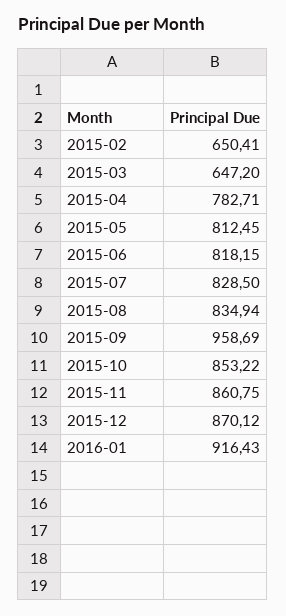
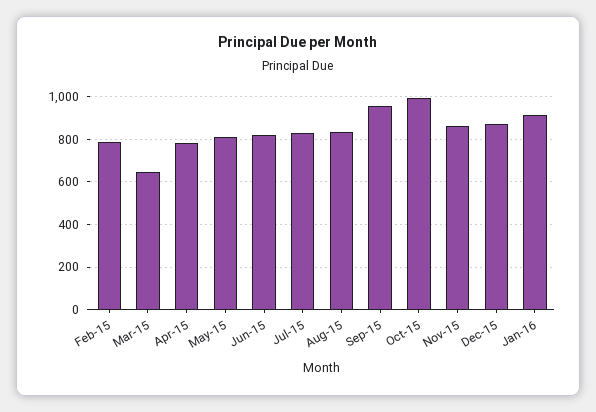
  {
-   "2015-02": 650.41,
+   "2015-02": 800,
    "2015-03": 647.2,
    "2015-04": 782.71,
    "2015-05": 812.45,
    "2015-06": 818.15,
    "2015-07": 828.5,
    "2015-08": 834.94,
    "2015-09": 958.69,
-   "2015-10": 853.22,
+   "2015-10": 1000,
    "2015-11": 860.75,
    "2015-12": 870.12,
    "2016-01": 916.43
  }

